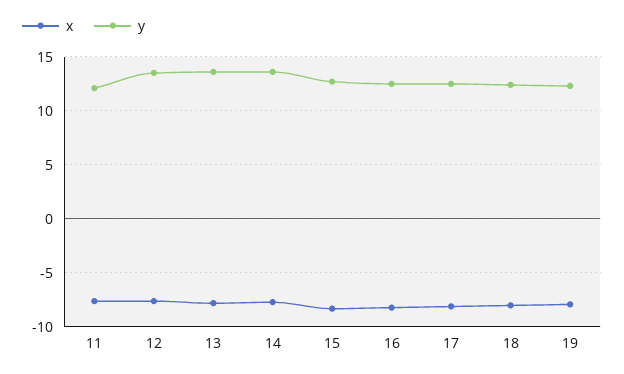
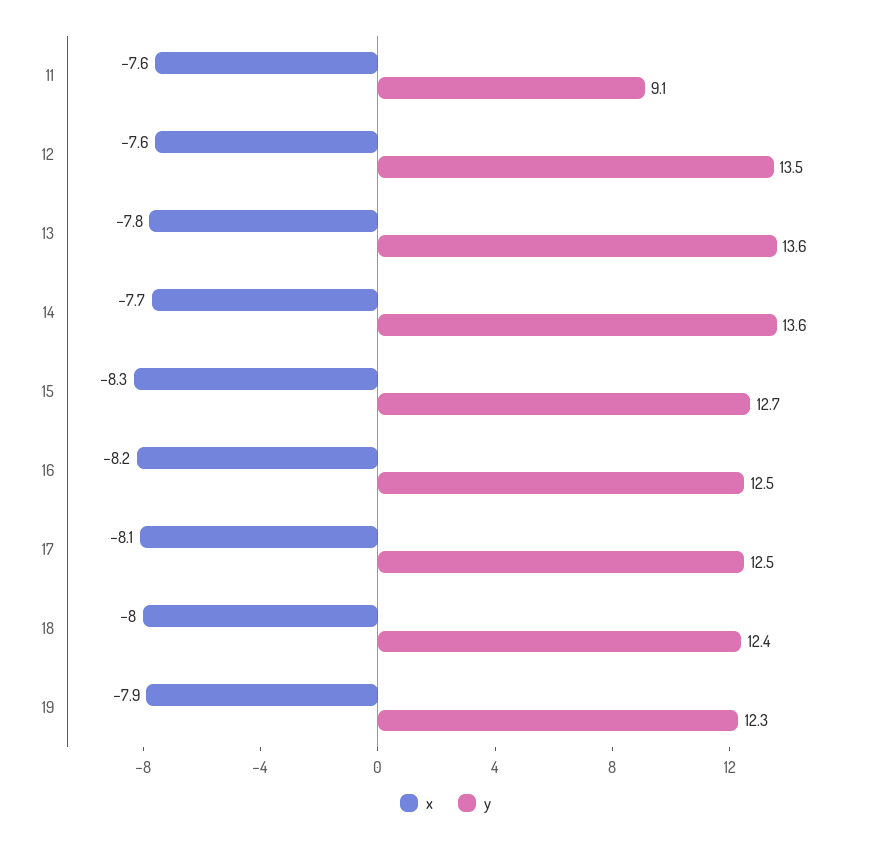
  {
    "x": {
      "11": -7.6,
      "12": -7.6,
      "13": -7.8,
      "14": -7.7,
      "15": -8.3,
      "16": -8.2,
      "17": -8.1,
      "18": -8,
      "19": -7.9
    },
    "y": {
-     "11": 12,
+     "11": 9.1,
      "12": 13.5,
      "13": 13.6,
      "14": 13.6,
      "15": 12.7,
      "16": 12.5,
      "17": 12.5,
      "18": 12.4,
      "19": 12.3
    }
  }

